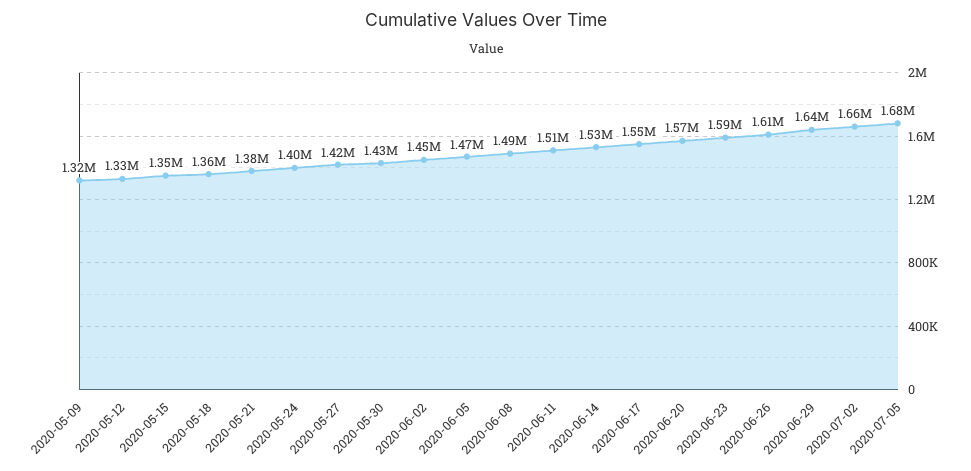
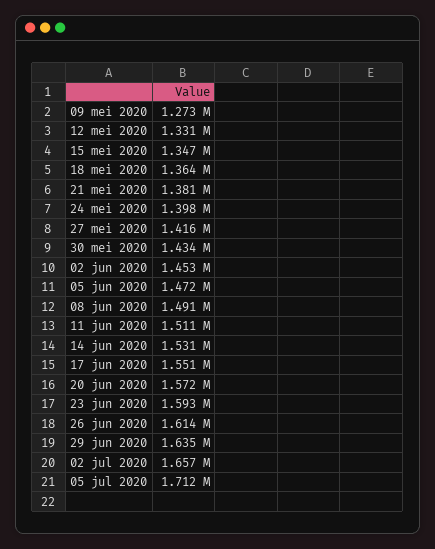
  {
-   "2020-05-09": 1320000,
+   "2020-05-09": 1273000,
    "2020-05-12": 1331000,
    "2020-05-15": 1347000,
    "2020-05-18": 1364000,
    "2020-05-21": 1381000,
    "2020-05-24": 1398000,
    "2020-05-27": 1416000,
    "2020-05-30": 1434000,
    "2020-06-02": 1453000,
    "2020-06-05": 1472000,
    "2020-06-08": 1491000,
    "2020-06-11": 1511000,
    "2020-06-14": 1531000,
    "2020-06-17": 1551000,
    "2020-06-20": 1572000,
    "2020-06-23": 1593000,
    "2020-06-26": 1614000,
    "2020-06-29": 1635000,
    "2020-07-02": 1657000,
-   "2020-07-05": 1680000
+   "2020-07-05": 1712000
  }

